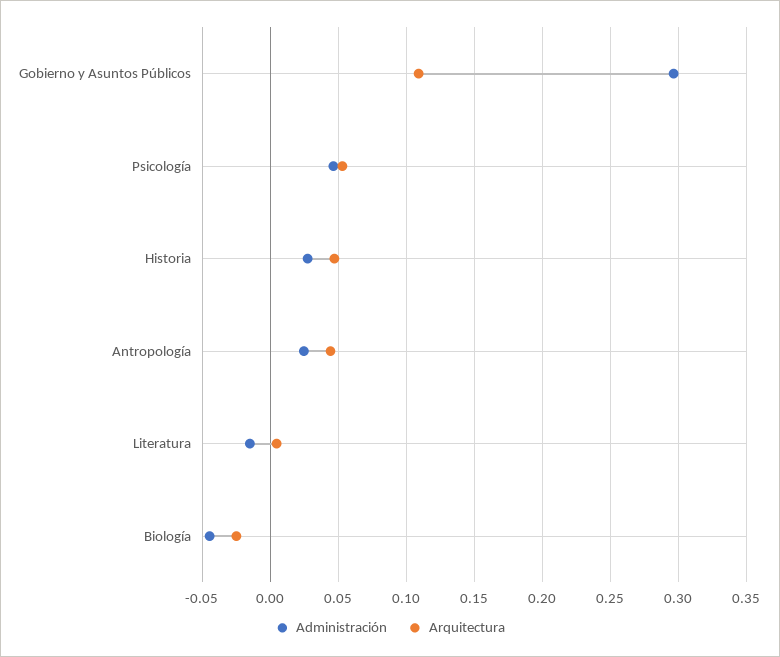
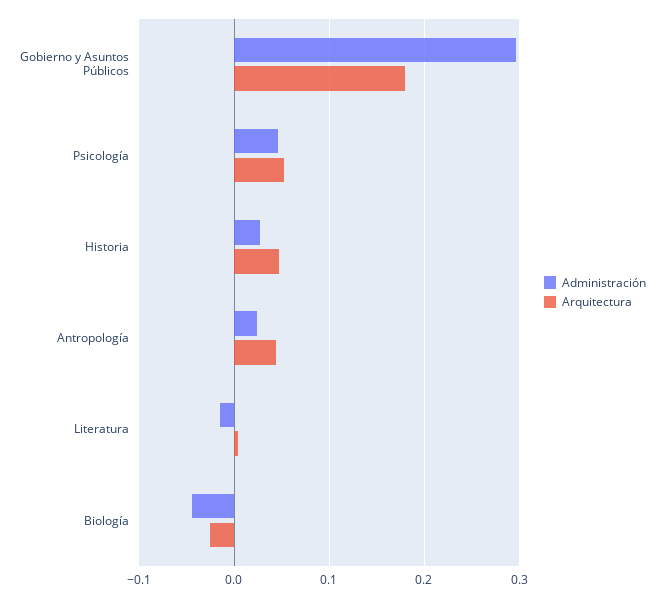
  {
    "Administración": {
      "Gobierno y Asuntos Públicos": 0.295,
      "Psicología": 0.045,
      "Historia": 0.025,
      "Antropología": 0.025,
      "Literatura": -0.015,
      "Biología": -0.045
    },
    "Arquitectura": {
-     "Gobierno y Asuntos Públicos": 0.11,
+     "Gobierno y Asuntos Públicos": 0.18,
      "Psicología": 0.055,
      "Historia": 0.045,
      "Antropología": 0.045,
      "Literatura": 0.005,
      "Biología": -0.025
    }
  }

